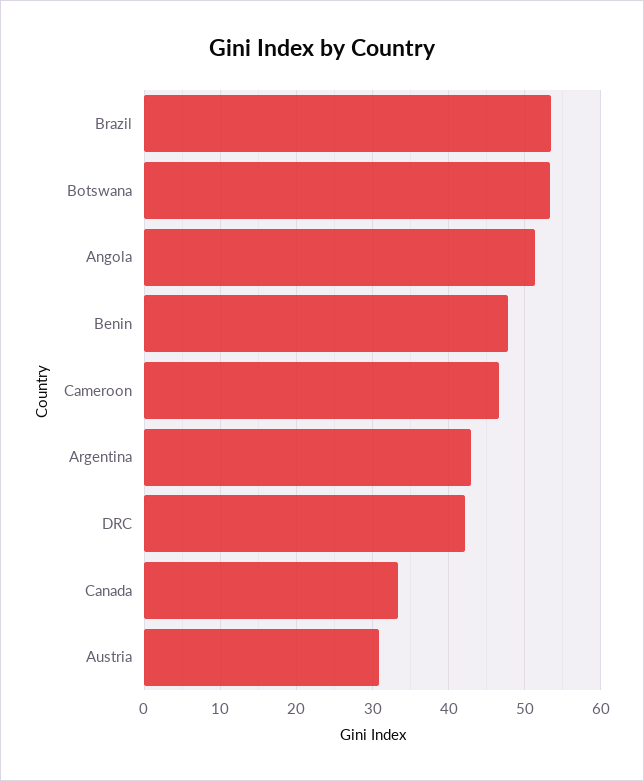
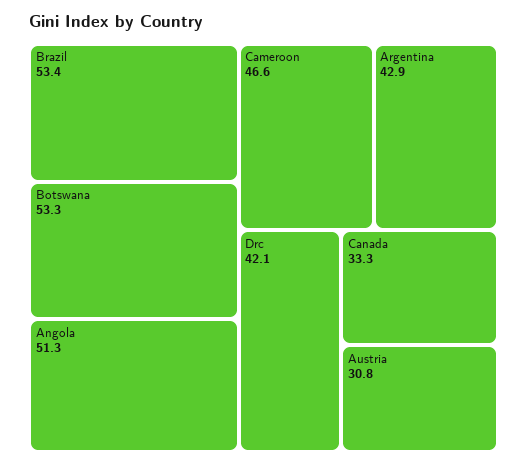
  {
    "Brazil": 53.4,
    "Botswana": 53.3,
    "Angola": 51.3,
-   "Benin": 48,
    "Cameroon": 46.6,
    "Argentina": 42.9,
    "DRC": 42.1,
    "Canada": 33.3,
    "Austria": 30.8
  }

